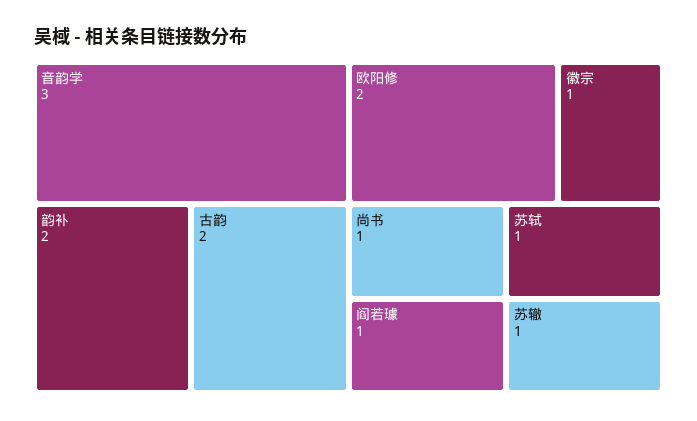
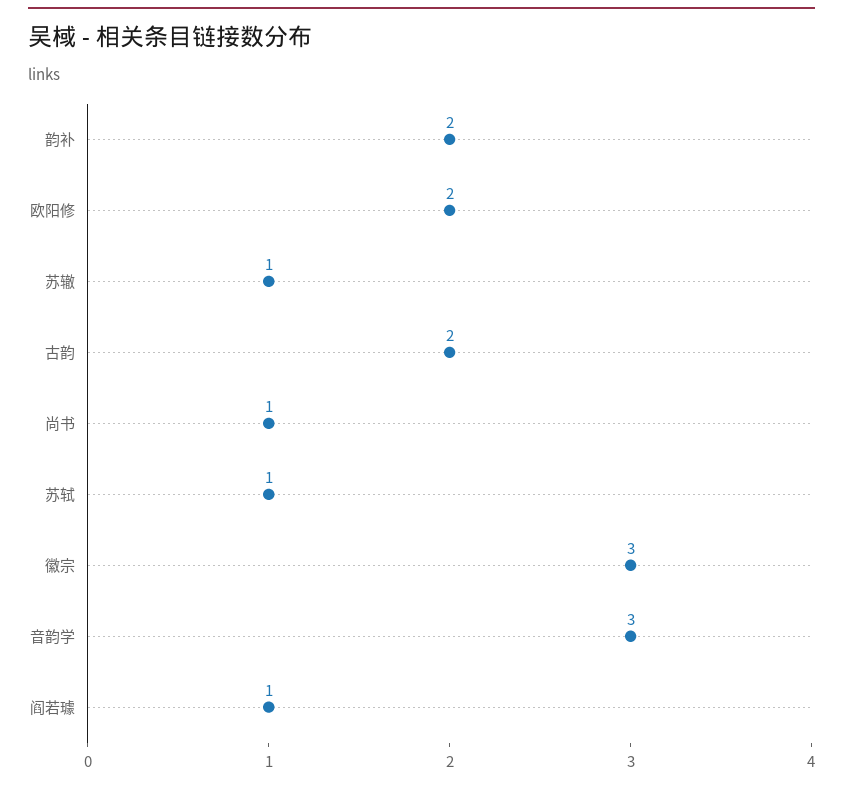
  {
    "音韵学": 3,
    "韵补": 2,
    "古韵": 2,
    "欧阳修": 2,
-   "徽宗": 1,
+   "徽宗": 3,
    "尚书": 1,
    "阎若璩": 1,
    "苏轼": 1,
    "苏辙": 1
  }

